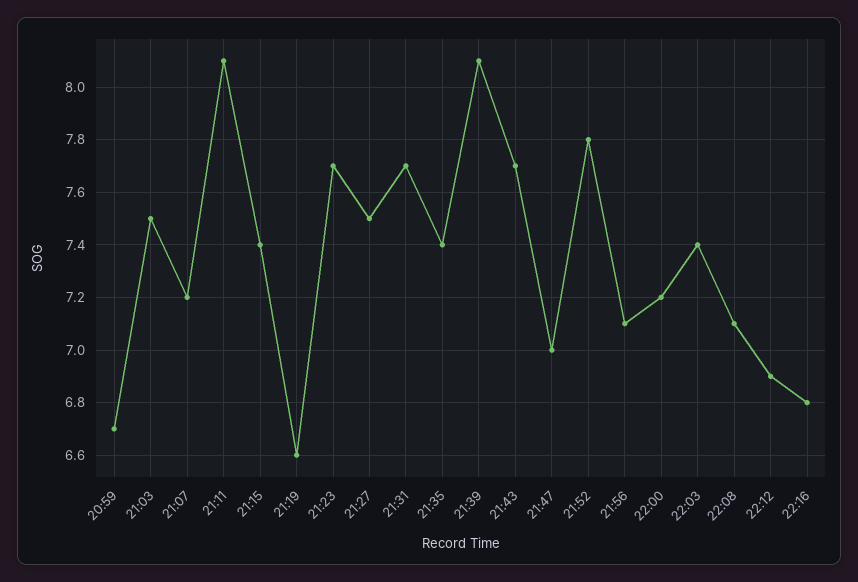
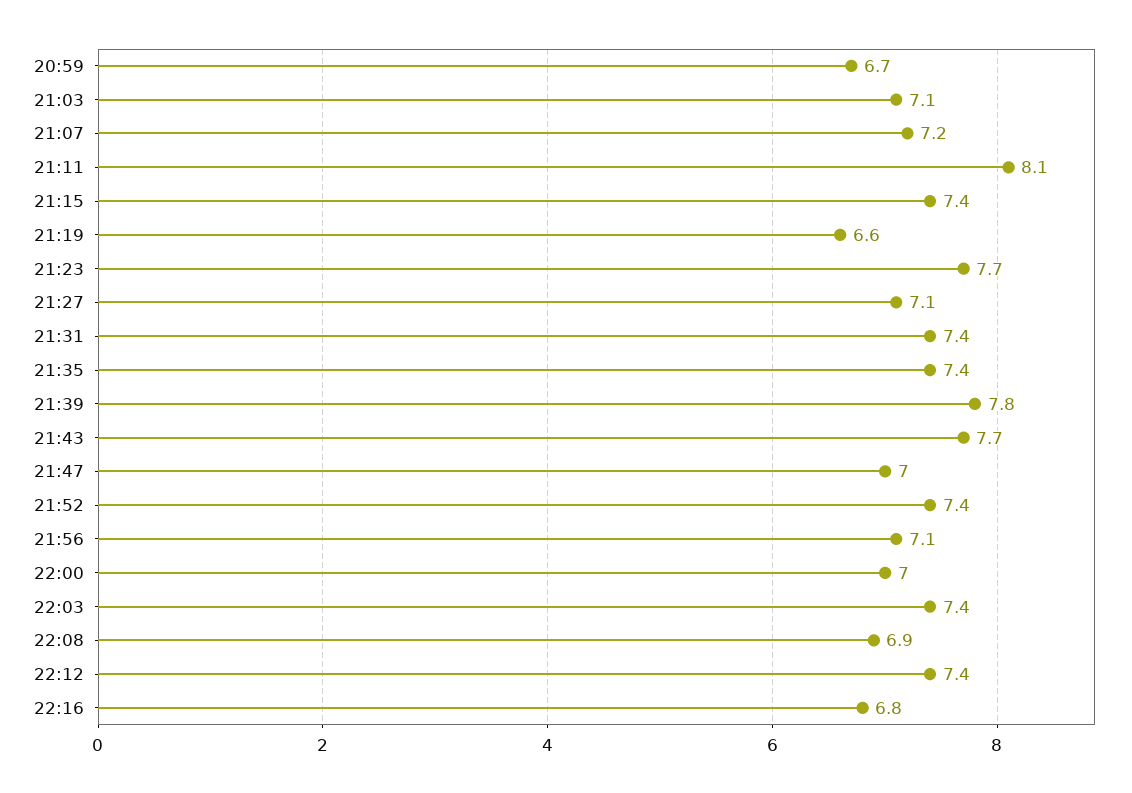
  {
    "20:59": 6.7,
-   "21:03": 7.5,
+   "21:03": 7.1,
    "21:07": 7.2,
    "21:11": 8.1,
    "21:15": 7.4,
    "21:19": 6.6,
    "21:23": 7.7,
-   "21:27": 7.5,
+   "21:27": 7.1,
-   "21:31": 7.7,
+   "21:31": 7.4,
    "21:35": 7.4,
-   "21:39": 8.1,
+   "21:39": 7.8,
    "21:43": 7.7,
    "21:47": 7,
-   "21:52": 7.8,
+   "21:52": 7.4,
    "21:56": 7.1,
-   "22:00": 7.2,
+   "22:00": 7,
    "22:03": 7.4,
-   "22:08": 7.1,
+   "22:08": 6.9,
-   "22:12": 6.9,
+   "22:12": 7.4,
    "22:16": 6.8
  }

